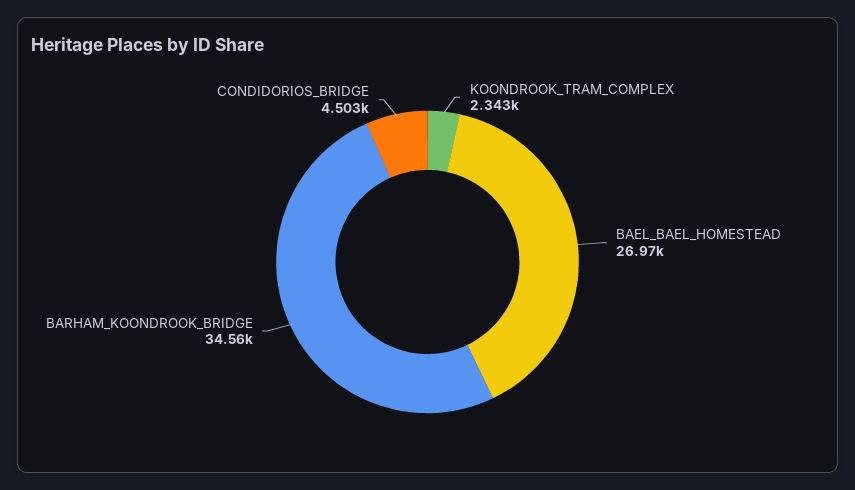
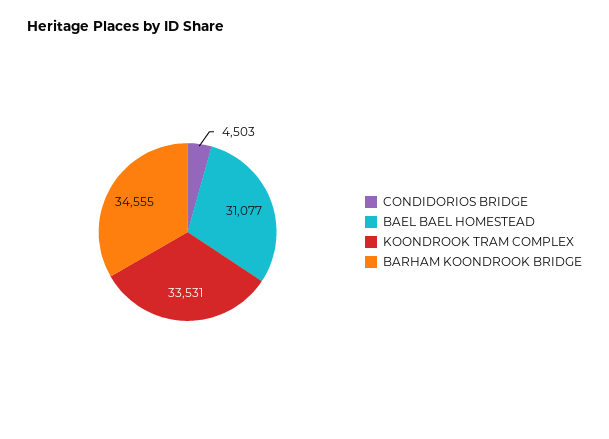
  {
-   "KOONDROOK_TRAM_COMPLEX": 2343,
+   "KOONDROOK_TRAM_COMPLEX": 33531,
-   "BAEL_BAEL_HOMESTEAD": 26970,
+   "BAEL_BAEL_HOMESTEAD": 31077,
    "BARHAM_KOONDROOK_BRIDGE": 34555,
    "CONDIDORIOS_BRIDGE": 4503
  }

